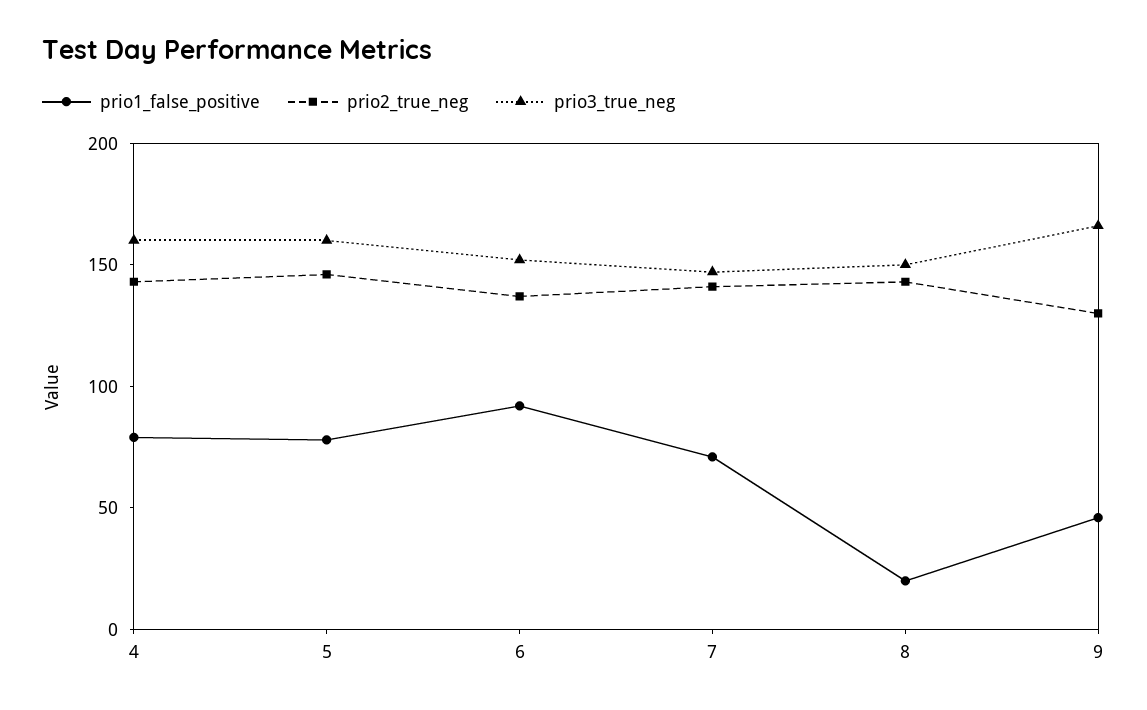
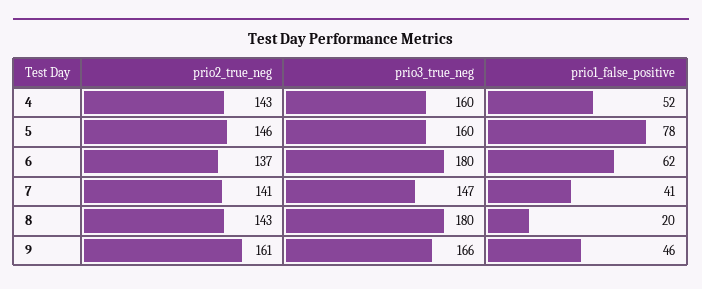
  {
    "prio1_false_positive": {
-     "4": 80,
+     "4": 52,
      "5": 78,
-     "6": 90,
+     "6": 62,
-     "7": 70,
+     "7": 41,
      "8": 20,
      "9": 46
    },
    "prio2_true_neg": {
      "4": 143,
      "5": 146,
      "6": 137,
      "7": 141,
      "8": 143,
-     "9": 130
+     "9": 161
    },
    "prio3_true_neg": {
      "4": 160,
      "5": 160,
-     "6": 150,
+     "6": 180,
      "7": 147,
-     "8": 150,
+     "8": 180,
      "9": 166
    }
  }

